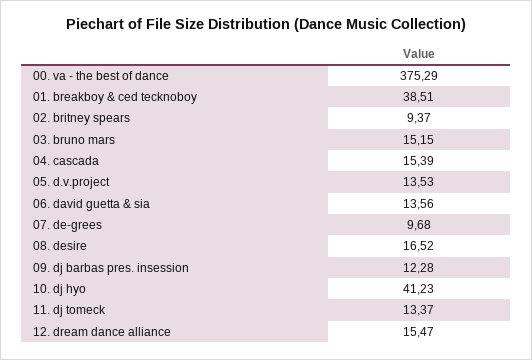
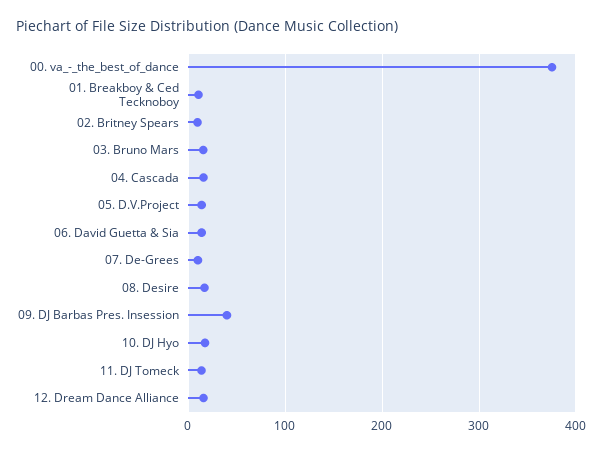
  {
    "00. va - the best of dance": 375.29,
-   "01. breakboy & ced tecknoboy": 38.51,
+   "01. breakboy & ced tecknoboy": 10,
    "02. britney spears": 9.37,
    "03. bruno mars": 15.15,
    "04. cascada": 15.39,
    "05. d.v.project": 13.53,
    "06. david guetta & sia": 13.56,
    "07. de-grees": 9.68,
    "08. desire": 16.52,
-   "09. dj barbas pres. insession": 12.28,
+   "09. dj barbas pres. insession": 40,
-   "10. dj hyo": 41.23,
+   "10. dj hyo": 20,
    "11. dj tomeck": 13.37,
    "12. dream dance alliance": 15.47
  }

